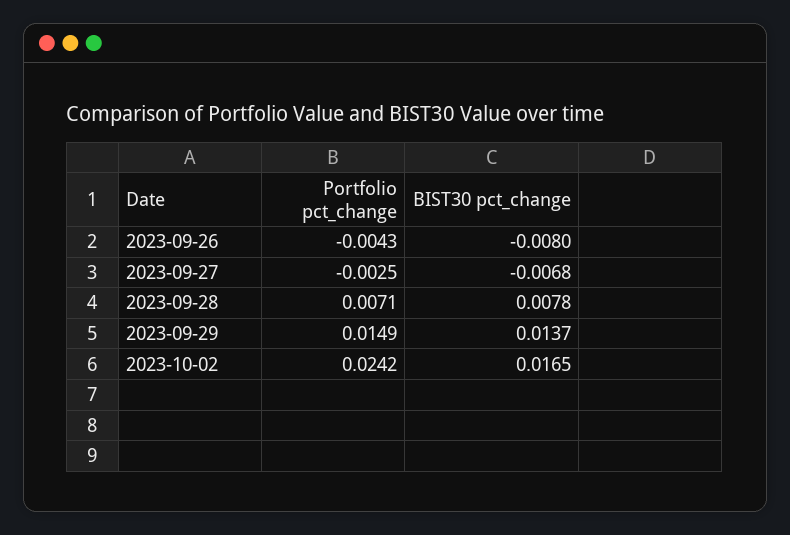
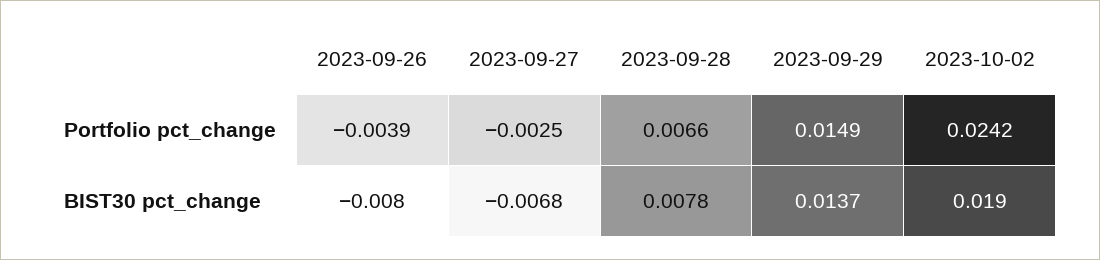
  {
    "Portfolio pct_change": {
-     "2023-09-26": -0.0043,
+     "2023-09-26": -0.0039,
      "2023-09-27": -0.0025,
-     "2023-09-28": 0.0071,
+     "2023-09-28": 0.0066,
      "2023-09-29": 0.0149,
      "2023-10-02": 0.0242
    },
    "BIST30 pct_change": {
      "2023-09-26": -0.008,
      "2023-09-27": -0.0068,
      "2023-09-28": 0.0078,
      "2023-09-29": 0.0137,
-     "2023-10-02": 0.0165
+     "2023-10-02": 0.019
    }
  }

